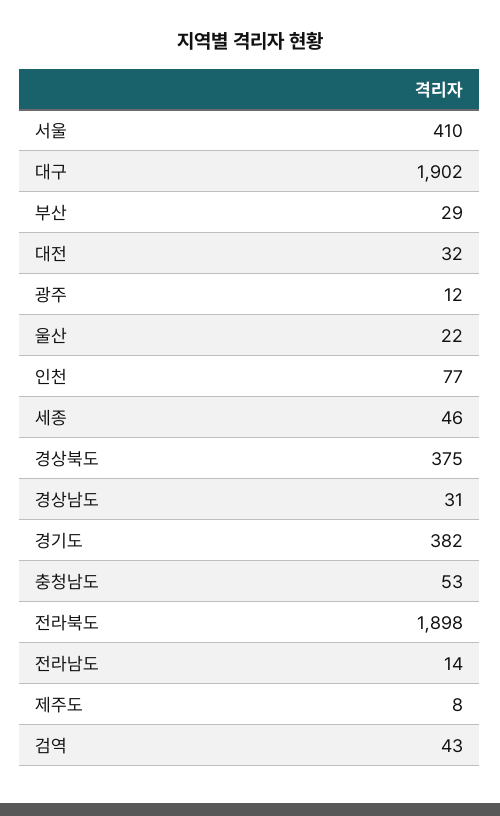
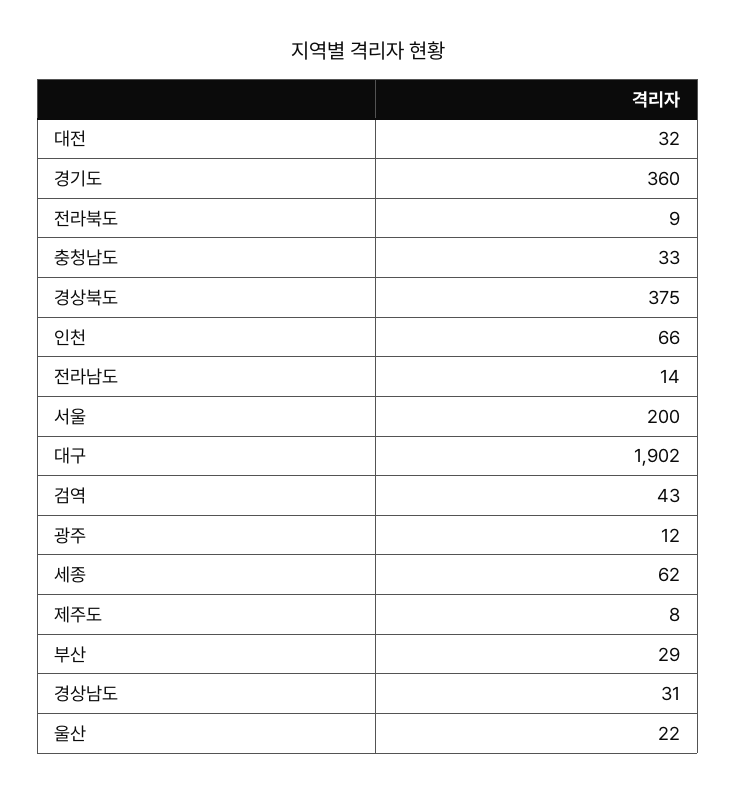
  {
-   "서울": 410,
+   "서울": 200,
    "대구": 1902,
    "부산": 29,
    "대전": 32,
    "광주": 12,
    "울산": 22,
-   "인천": 77,
+   "인천": 66,
-   "세종": 46,
+   "세종": 62,
    "경상북도": 375,
    "경상남도": 31,
-   "경기도": 382,
+   "경기도": 360,
-   "충청남도": 53,
+   "충청남도": 33,
-   "전라북도": 1898,
+   "전라북도": 9,
    "전라남도": 14,
    "제주도": 8,
    "검역": 43
  }

